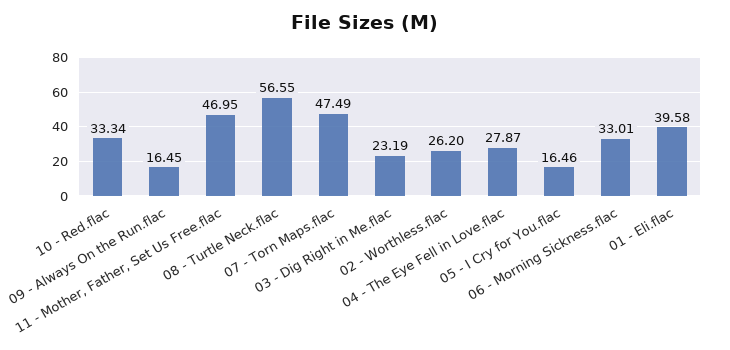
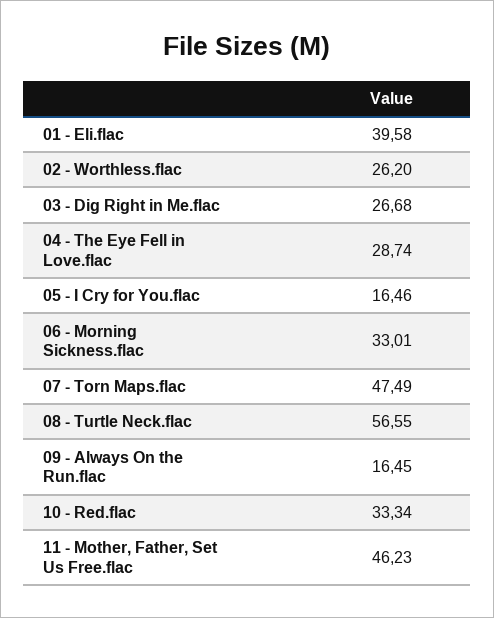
  {
    "10 - Red.flac": 33.34,
    "09 - Always On the Run.flac": 16.45,
-   "11 - Mother, Father, Set Us Free.flac": 46.95,
+   "11 - Mother, Father, Set Us Free.flac": 46.23,
    "08 - Turtle Neck.flac": 56.55,
    "07 - Torn Maps.flac": 47.49,
-   "03 - Dig Right in Me.flac": 23.19,
+   "03 - Dig Right in Me.flac": 26.68,
    "02 - Worthless.flac": 26.2,
-   "04 - The Eye Fell in Love.flac": 27.87,
+   "04 - The Eye Fell in Love.flac": 28.74,
    "05 - I Cry for You.flac": 16.46,
    "06 - Morning Sickness.flac": 33.01,
    "01 - Eli.flac": 39.58
  }

